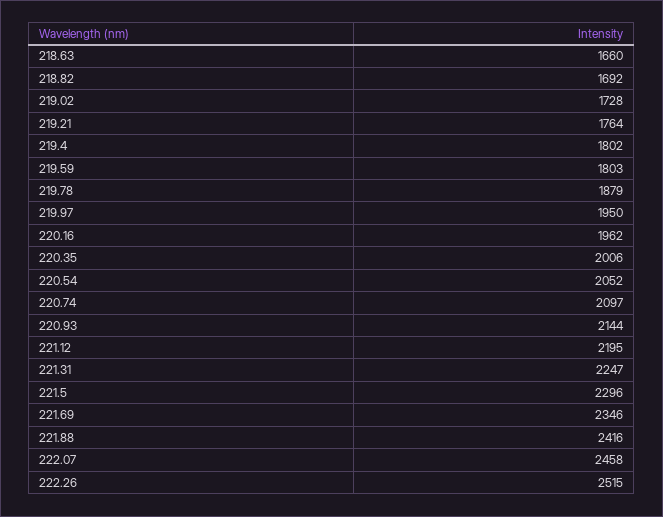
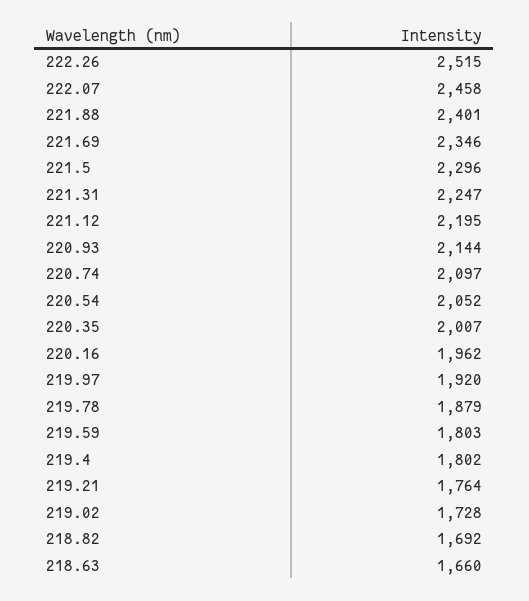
  {
    "218.63": 1660,
    "218.82": 1692,
    "219.02": 1728,
    "219.21": 1764,
    "219.4": 1802,
    "219.59": 1803,
    "219.78": 1879,
-   "219.97": 1950,
+   "219.97": 1920,
    "220.16": 1962,
-   "220.35": 2006,
+   "220.35": 2007,
    "220.54": 2052,
    "220.74": 2097,
    "220.93": 2144,
    "221.12": 2195,
    "221.31": 2247,
    "221.5": 2296,
    "221.69": 2346,
-   "221.88": 2416,
+   "221.88": 2401,
    "222.07": 2458,
    "222.26": 2515
  }

